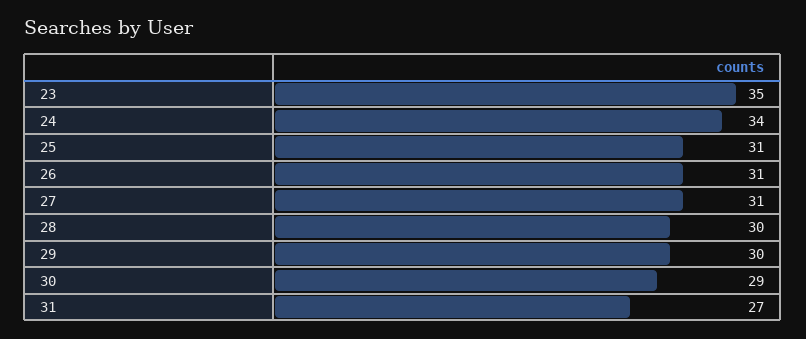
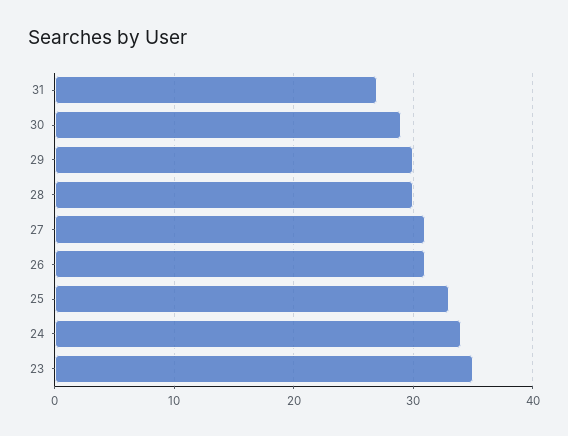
  {
    "23": 35,
    "24": 34,
-   "25": 31,
+   "25": 33,
    "26": 31,
    "27": 31,
    "28": 30,
    "29": 30,
    "30": 29,
    "31": 27
  }

